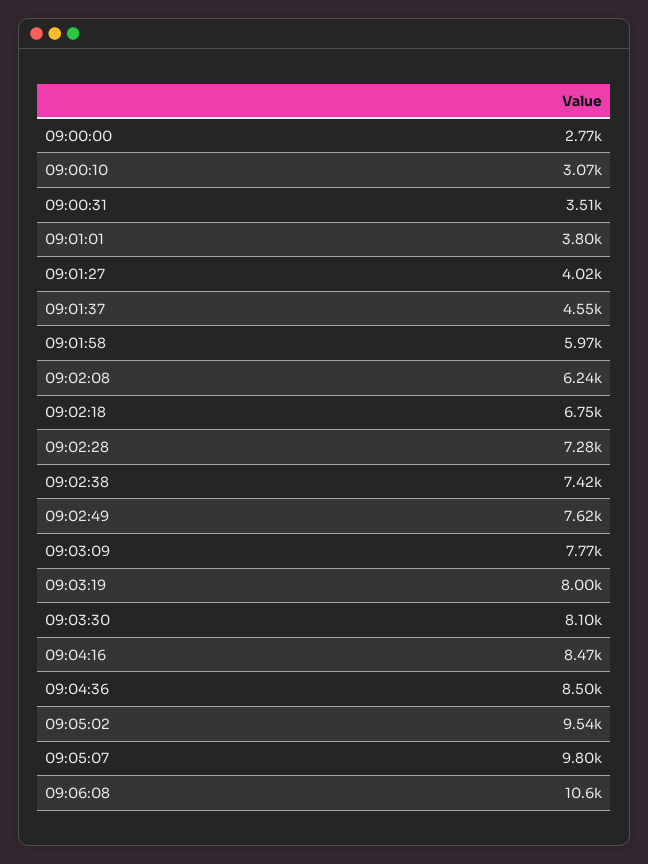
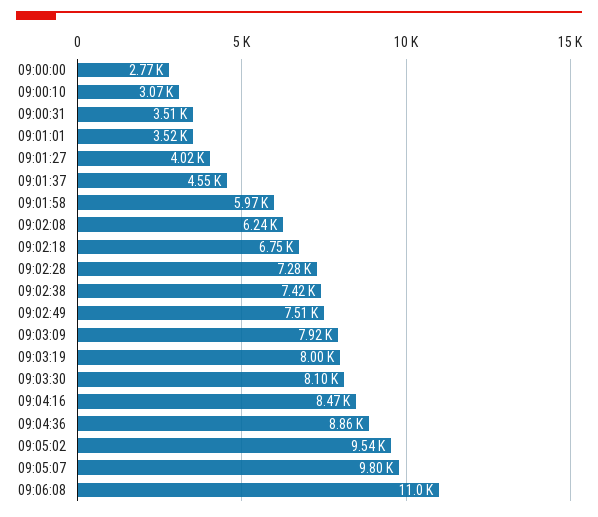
  {
    "09:00:00": 2770,
    "09:00:10": 3070,
    "09:00:31": 3510,
-   "09:01:01": 3800,
+   "09:01:01": 3520,
    "09:01:27": 4020,
    "09:01:37": 4550,
    "09:01:58": 5970,
    "09:02:08": 6240,
    "09:02:18": 6750,
    "09:02:28": 7280,
    "09:02:38": 7420,
-   "09:02:49": 7620,
+   "09:02:49": 7510,
-   "09:03:09": 7770,
+   "09:03:09": 7920,
    "09:03:19": 8000,
    "09:03:30": 8100,
    "09:04:16": 8470,
-   "09:04:36": 8500,
+   "09:04:36": 8860,
    "09:05:02": 9540,
    "09:05:07": 9800,
-   "09:06:08": 10600
+   "09:06:08": 11000
  }

